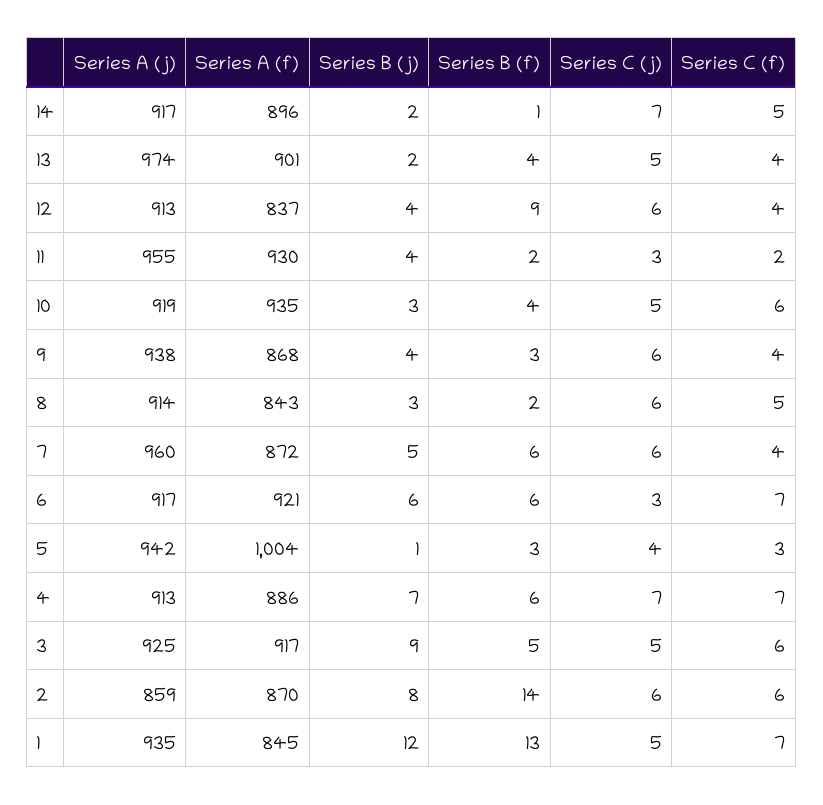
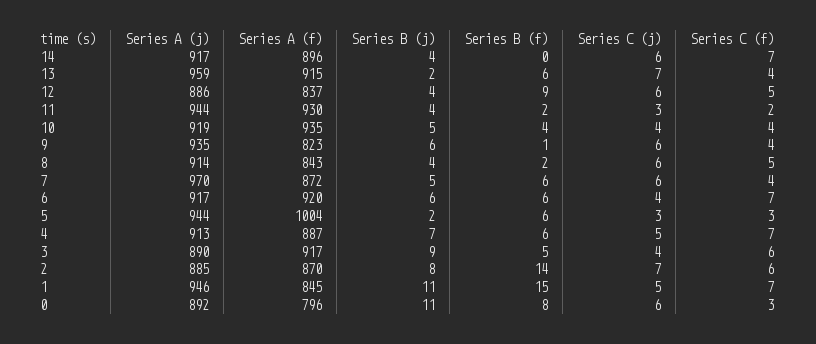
  {
    "Series A (j)": {
      "14": 917,
-     "13": 974,
+     "13": 959,
-     "12": 913,
+     "12": 886,
-     "11": 955,
+     "11": 944,
      "10": 919,
-     "9": 938,
+     "9": 935,
      "8": 914,
-     "7": 960,
+     "7": 970,
      "6": 917,
-     "5": 942,
+     "5": 944,
      "4": 913,
-     "3": 925,
+     "3": 890,
-     "2": 859,
+     "2": 885,
-     "1": 935
+     "1": 946,
+     "0": 892
    },
    "Series A (f)": {
      "14": 896,
-     "13": 901,
+     "13": 915,
      "12": 837,
      "11": 930,
      "10": 935,
-     "9": 868,
+     "9": 823,
      "8": 843,
      "7": 872,
-     "6": 921,
+     "6": 920,
      "5": 1004,
-     "4": 886,
+     "4": 887,
      "3": 917,
      "2": 870,
-     "1": 845
+     "1": 845,
+     "0": 796
    },
    "Series B (j)": {
-     "14": 2,
+     "14": 4,
      "13": 2,
      "12": 4,
      "11": 4,
-     "10": 3,
+     "10": 5,
-     "9": 4,
+     "9": 6,
-     "8": 3,
+     "8": 4,
      "7": 5,
      "6": 6,
-     "5": 1,
+     "5": 2,
      "4": 7,
      "3": 9,
      "2": 8,
-     "1": 12
+     "1": 11,
+     "0": 11
    },
    "Series B (f)": {
-     "14": 1,
+     "14": 0,
-     "13": 4,
+     "13": 6,
      "12": 9,
      "11": 2,
      "10": 4,
-     "9": 3,
+     "9": 1,
      "8": 2,
      "7": 6,
      "6": 6,
-     "5": 3,
+     "5": 6,
      "4": 6,
      "3": 5,
      "2": 14,
-     "1": 13
+     "1": 15,
+     "0": 8
    },
    "Series C (j)": {
-     "14": 7,
+     "14": 6,
-     "13": 5,
+     "13": 7,
      "12": 6,
      "11": 3,
-     "10": 5,
+     "10": 4,
      "9": 6,
      "8": 6,
      "7": 6,
-     "6": 3,
+     "6": 4,
-     "5": 4,
+     "5": 3,
-     "4": 7,
+     "4": 5,
-     "3": 5,
+     "3": 4,
-     "2": 6,
+     "2": 7,
-     "1": 5
+     "1": 5,
+     "0": 6
    },
    "Series C (f)": {
-     "14": 5,
+     "14": 7,
      "13": 4,
-     "12": 4,
+     "12": 5,
      "11": 2,
-     "10": 6,
+     "10": 4,
      "9": 4,
      "8": 5,
      "7": 4,
      "6": 7,
      "5": 3,
      "4": 7,
      "3": 6,
      "2": 6,
-     "1": 7
+     "1": 7,
+     "0": 3
    }
  }

